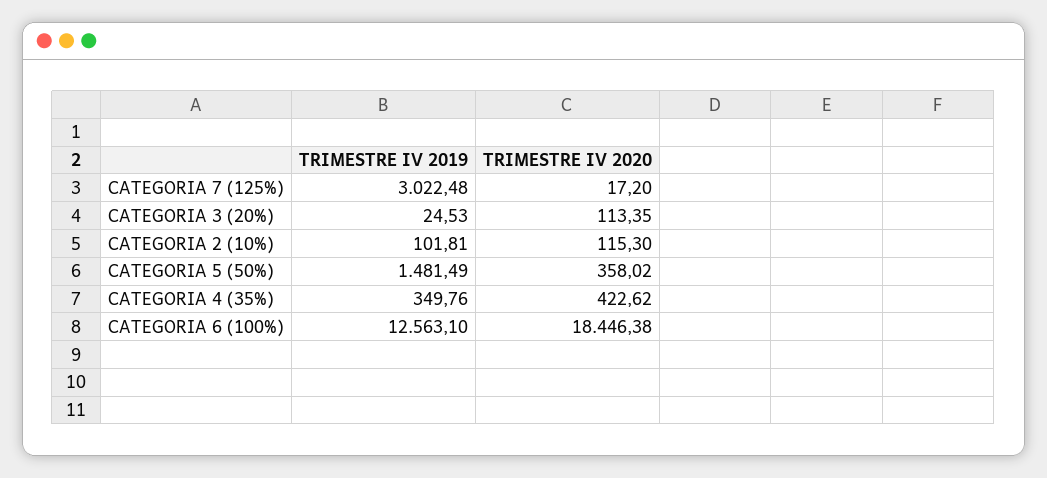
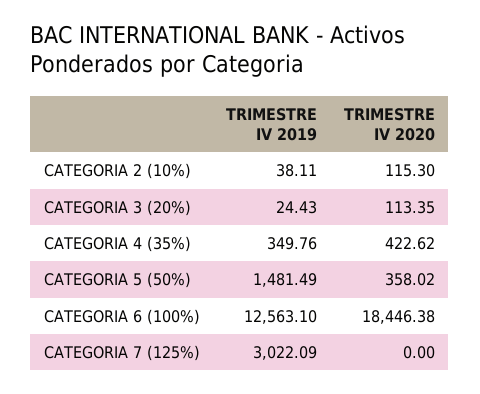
  {
    "TRIMESTRE IV 2019": {
-     "CATEGORIA 7 (125%)": 3022.48,
+     "CATEGORIA 7 (125%)": 3022.09,
-     "CATEGORIA 3 (20%)": 24.53,
+     "CATEGORIA 3 (20%)": 24.43,
-     "CATEGORIA 2 (10%)": 101.81,
+     "CATEGORIA 2 (10%)": 38.11,
      "CATEGORIA 5 (50%)": 1481.49,
      "CATEGORIA 4 (35%)": 349.76,
      "CATEGORIA 6 (100%)": 12563.1
    },
    "TRIMESTRE IV 2020": {
-     "CATEGORIA 7 (125%)": 17.2,
+     "CATEGORIA 7 (125%)": 0,
      "CATEGORIA 3 (20%)": 113.35,
      "CATEGORIA 2 (10%)": 115.3,
      "CATEGORIA 5 (50%)": 358.02,
      "CATEGORIA 4 (35%)": 422.62,
      "CATEGORIA 6 (100%)": 18446.38
    }
  }

